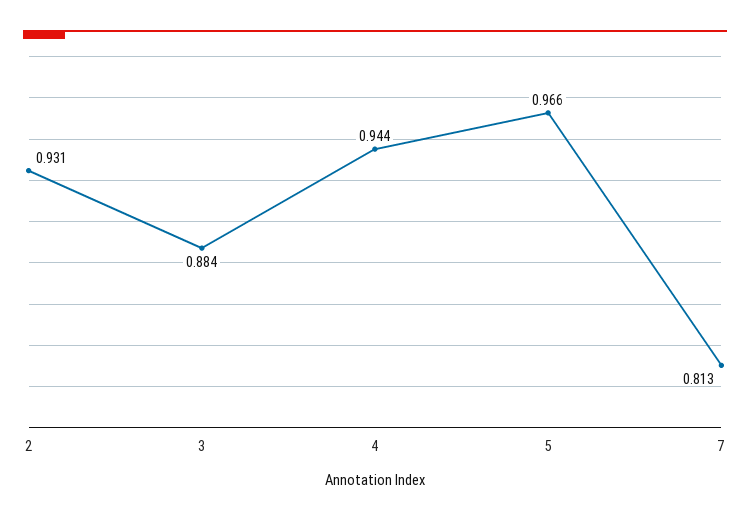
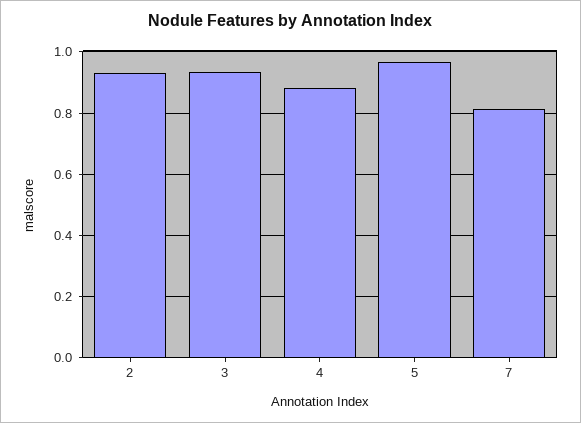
  {
    "2": 0.931,
-   "3": 0.884,
+   "3": 0.94,
-   "4": 0.944,
+   "4": 0.88,
    "5": 0.966,
    "7": 0.813
  }

